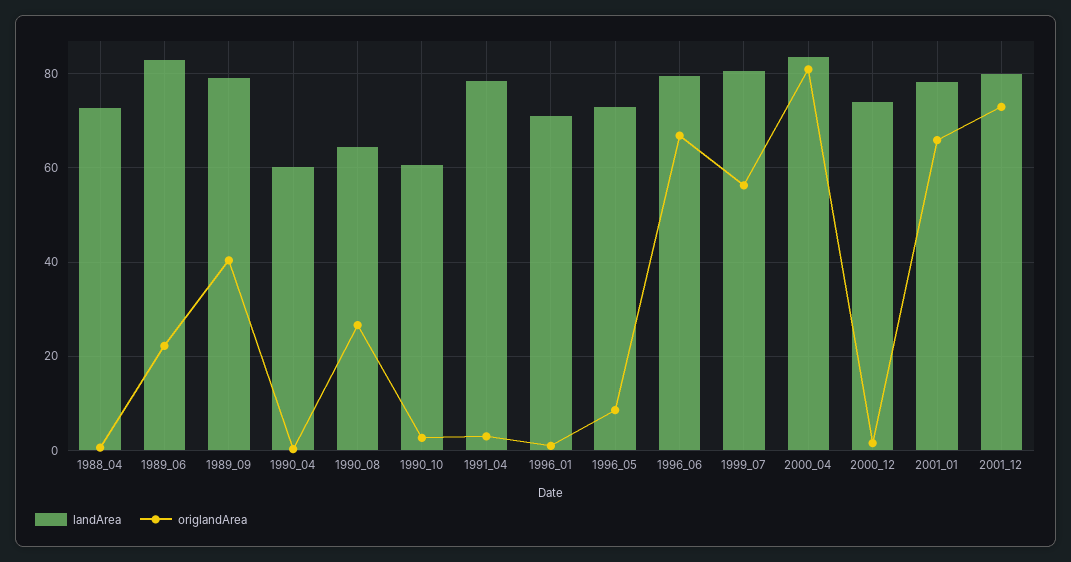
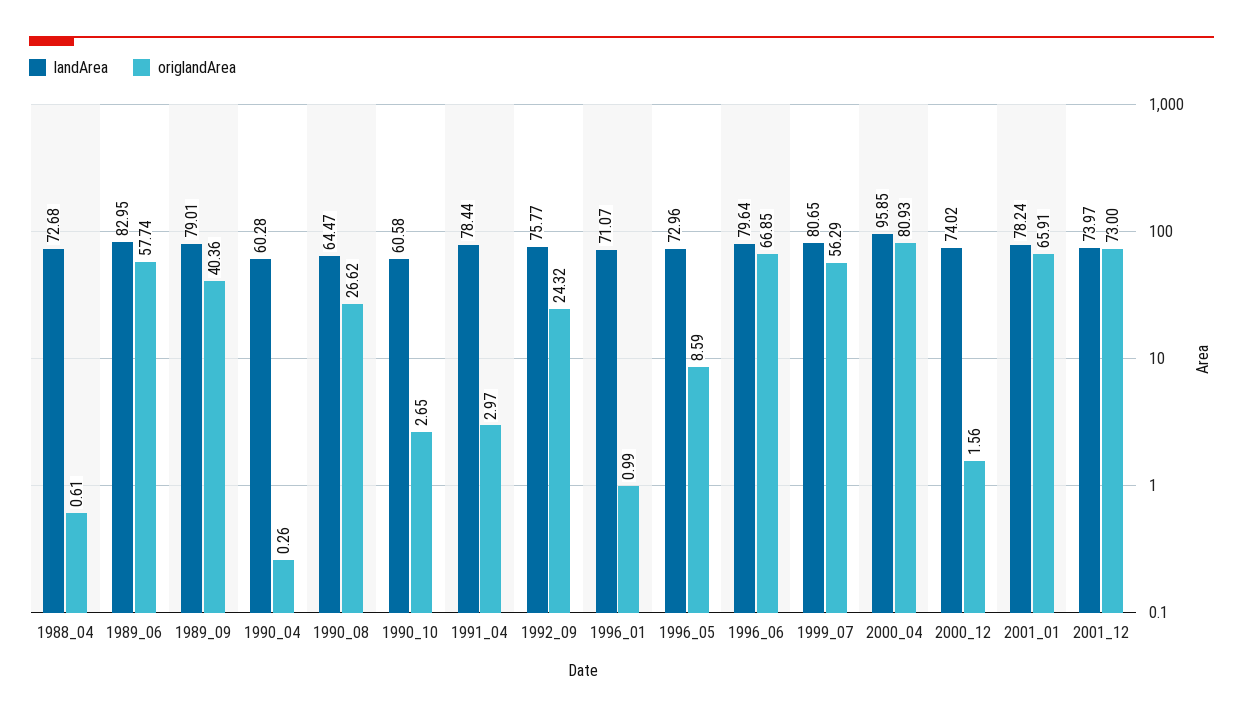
  {
    "landArea": {
      "1988_04": 72.68,
      "1989_06": 82.95,
      "1989_09": 79.01,
      "1990_04": 60.28,
      "1990_08": 64.47,
      "1990_10": 60.58,
      "1991_04": 78.44,
      "1996_01": 71.07,
      "1996_05": 72.96,
      "1996_06": 79.64,
      "1999_07": 80.65,
-     "2000_04": 84,
+     "2000_04": 95.85,
      "2000_12": 74.02,
      "2001_01": 78.24,
-     "2001_12": 80
+     "2001_12": 73.97,
+     "1992_09": 75.77
    },
    "origlandArea": {
      "1988_04": 0.61,
-     "1989_06": 22,
+     "1989_06": 57.74,
      "1989_09": 40.36,
      "1990_04": 0.26,
      "1990_08": 26.62,
      "1990_10": 2.65,
      "1991_04": 2.97,
      "1996_01": 0.99,
      "1996_05": 8.59,
      "1996_06": 66.85,
      "1999_07": 56.29,
      "2000_04": 80.93,
      "2000_12": 1.56,
      "2001_01": 65.91,
-     "2001_12": 73
+     "2001_12": 73,
+     "1992_09": 24.32
    }
  }

